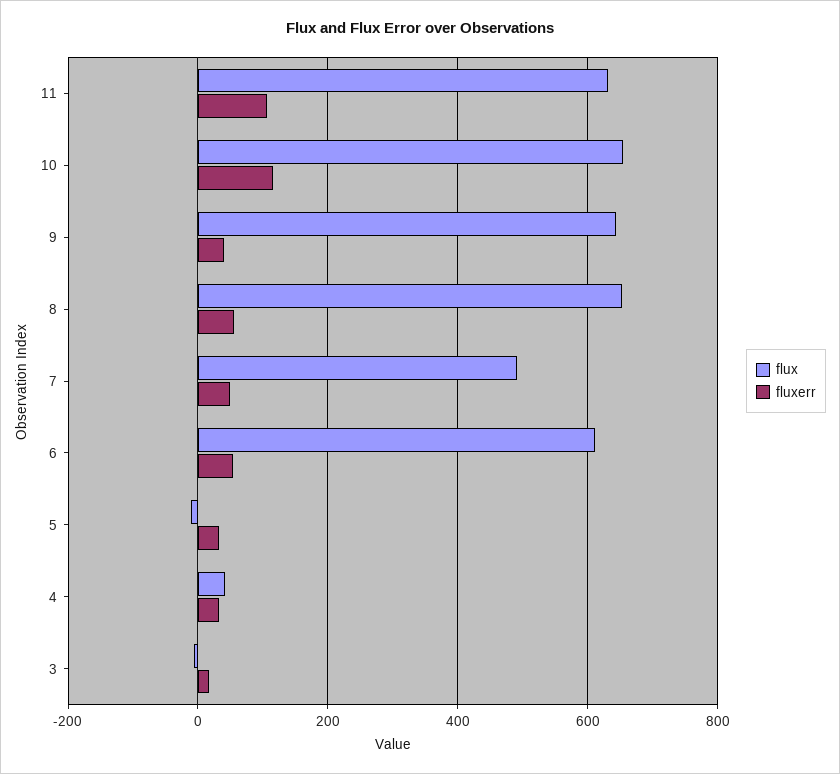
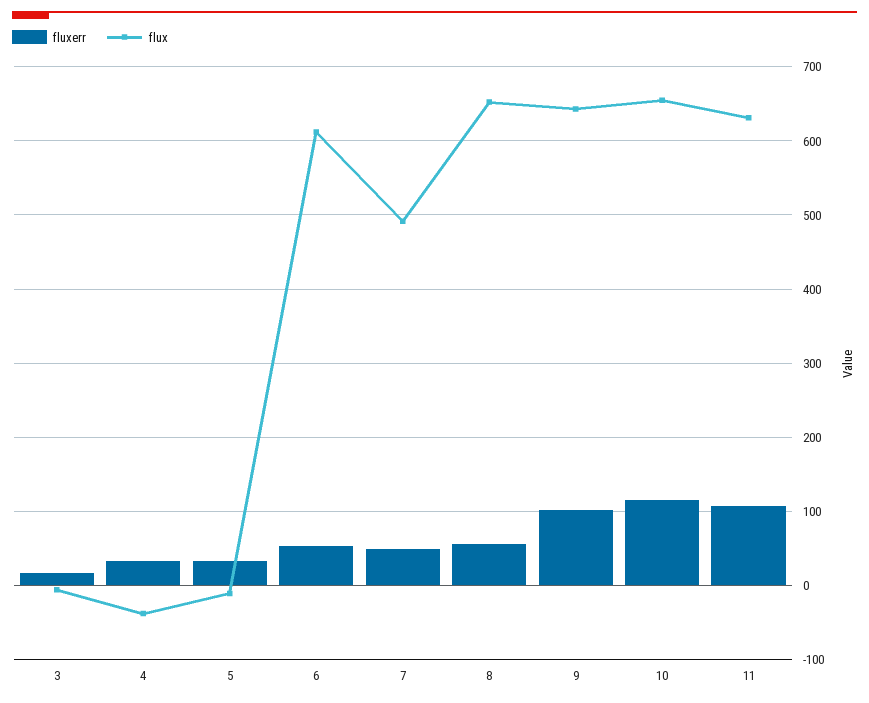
  {
    "flux": {
      "11": 630,
      "10": 650,
      "9": 640,
      "8": 650,
      "7": 490,
      "6": 610,
      "5": -10,
-     "4": 40,
+     "4": -40,
      "3": -10
    },
    "fluxerr": {
      "11": 110,
      "10": 120,
-     "9": 40,
+     "9": 100,
      "8": 60,
      "7": 50,
      "6": 50,
      "5": 30,
      "4": 30,
      "3": 20
    }
  }

